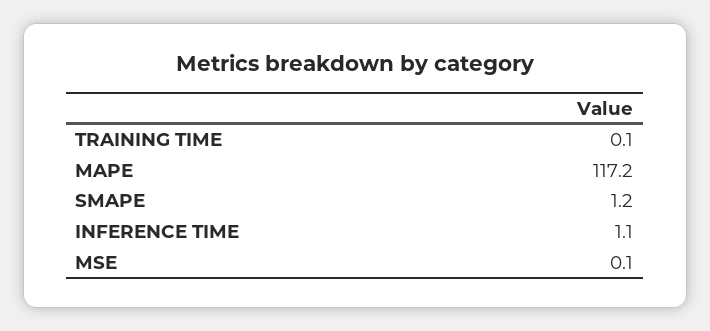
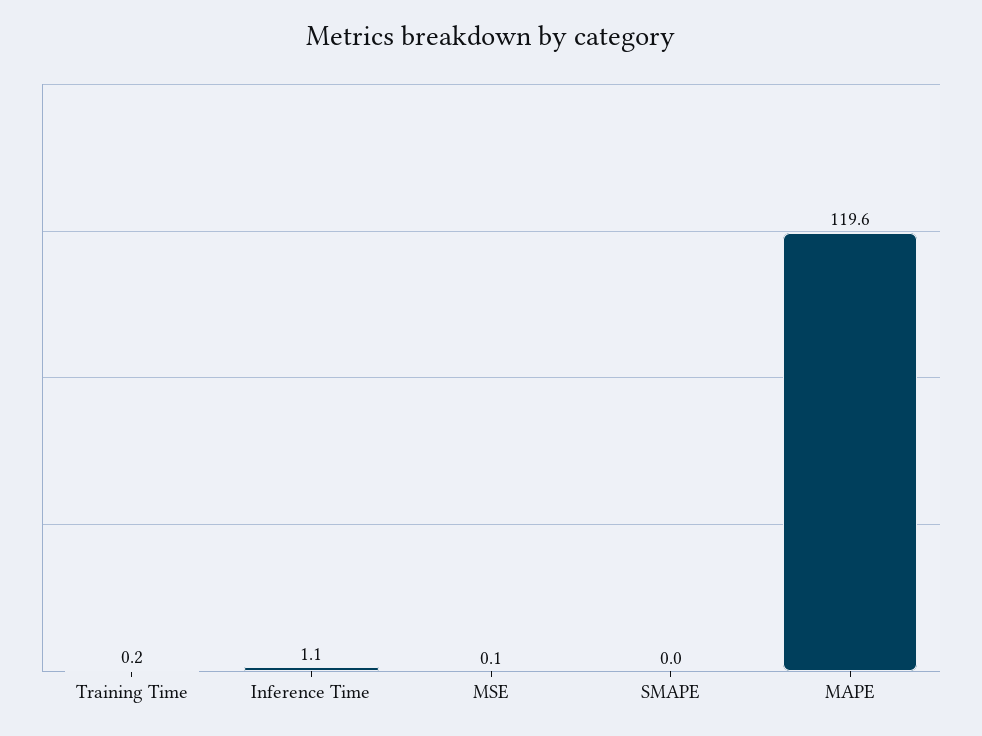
  {
-   "TRAINING TIME": 0.1,
+   "TRAINING TIME": 0.2,
-   "MAPE": 117.2,
+   "MAPE": 119.6,
-   "SMAPE": 1.2,
+   "SMAPE": 0,
    "INFERENCE TIME": 1.1,
    "MSE": 0.1
  }

